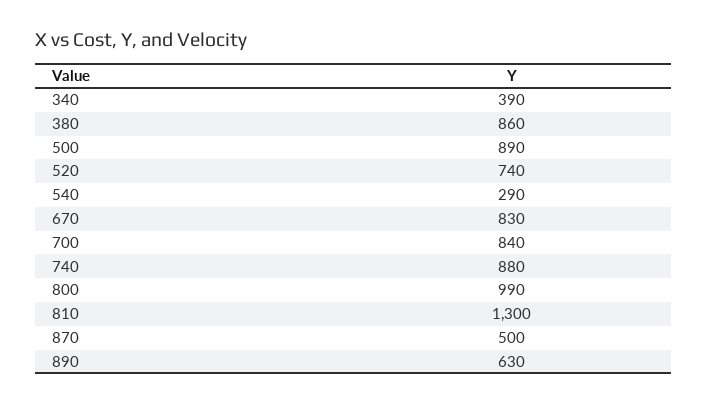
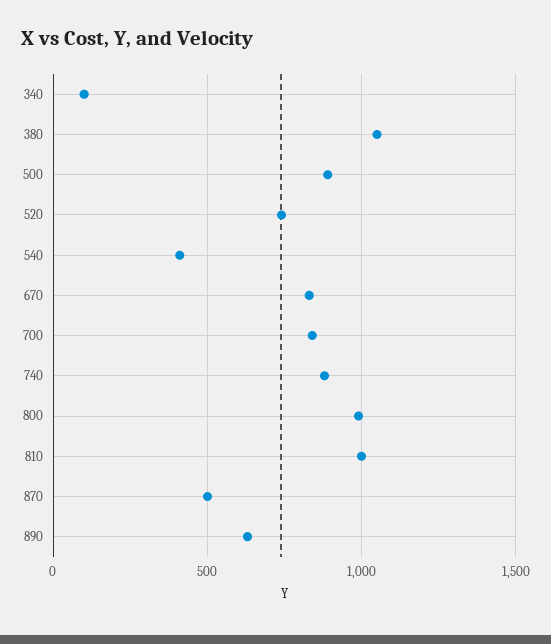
  {
-   "340": 390,
+   "340": 100,
-   "380": 860,
+   "380": 1050,
    "500": 890,
    "520": 740,
-   "540": 290,
+   "540": 400,
    "670": 830,
    "700": 840,
    "740": 880,
    "800": 990,
-   "810": 1300,
+   "810": 1000,
    "870": 500,
    "890": 630
  }

